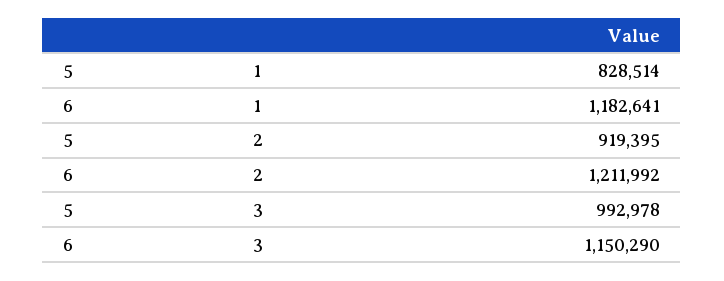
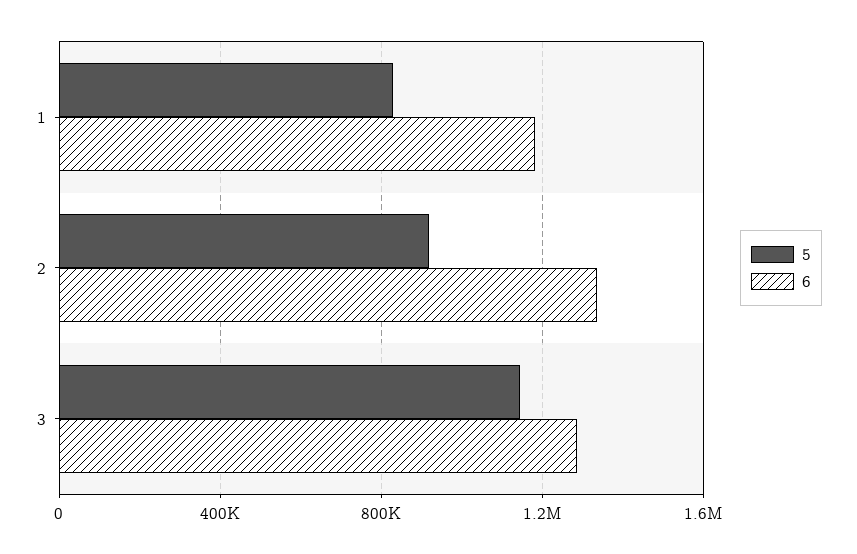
  {
    "5": {
      "1": 828514,
      "2": 919395,
-     "3": 992978
+     "3": 1150000
    },
    "6": {
      "1": 1182641,
-     "2": 1211992,
+     "2": 1350000,
-     "3": 1150290
+     "3": 1300000
    }
  }

